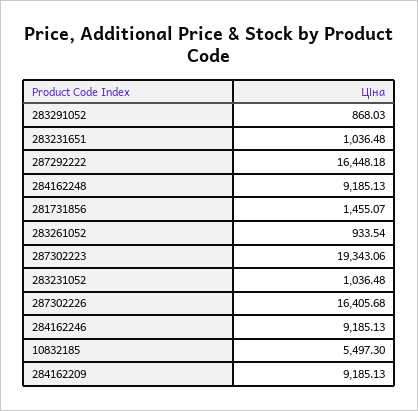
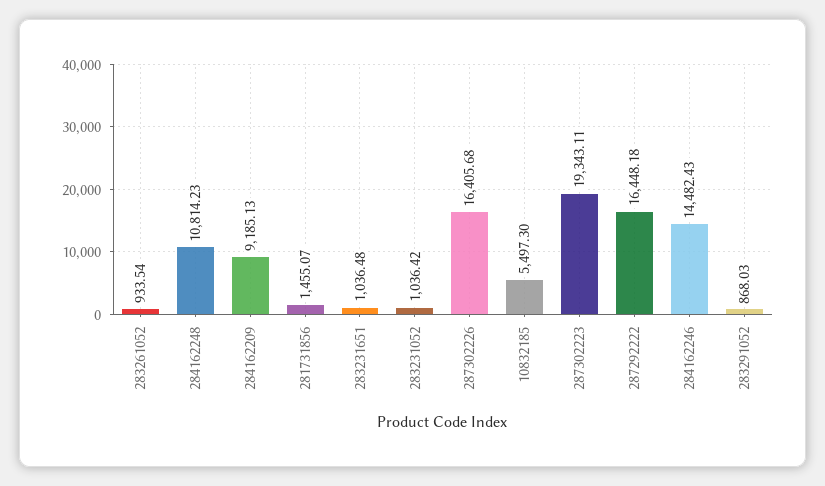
  {
    "283291052": 868.03,
    "283231651": 1036.48,
    "287292222": 16448.18,
-   "284162248": 9185.13,
+   "284162248": 10814.23,
    "281731856": 1455.07,
    "283261052": 933.54,
-   "287302223": 19343.06,
+   "287302223": 19343.11,
-   "283231052": 1036.48,
+   "283231052": 1036.42,
    "287302226": 16405.68,
-   "284162246": 9185.13,
+   "284162246": 14482.43,
    "10832185": 5497.3,
    "284162209": 9185.13
  }

